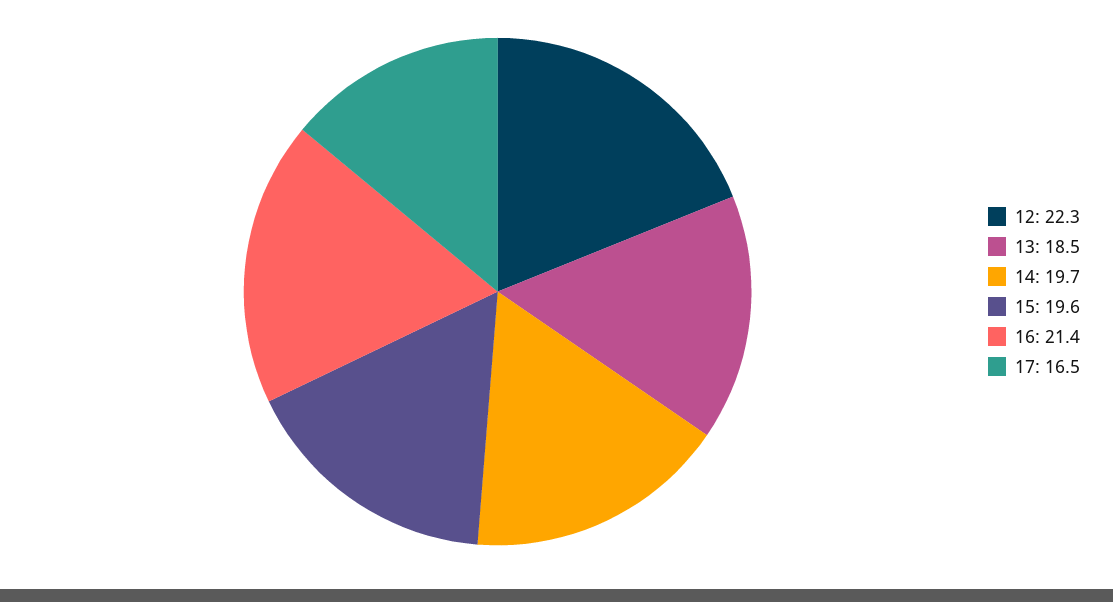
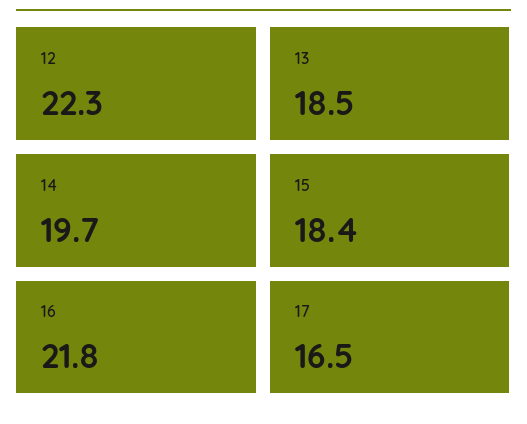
  {
    "12": 22.3,
    "13": 18.5,
    "14": 19.7,
-   "15": 19.6,
+   "15": 18.4,
-   "16": 21.4,
+   "16": 21.8,
    "17": 16.5
  }

